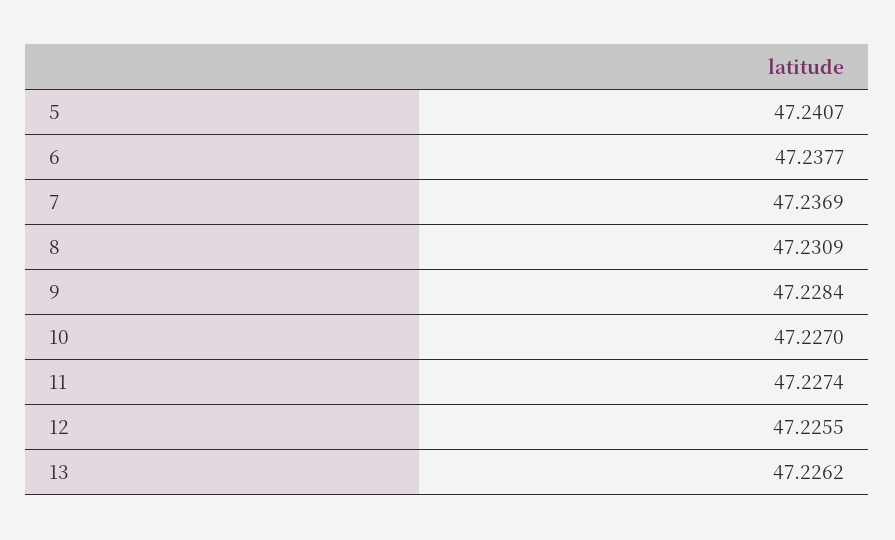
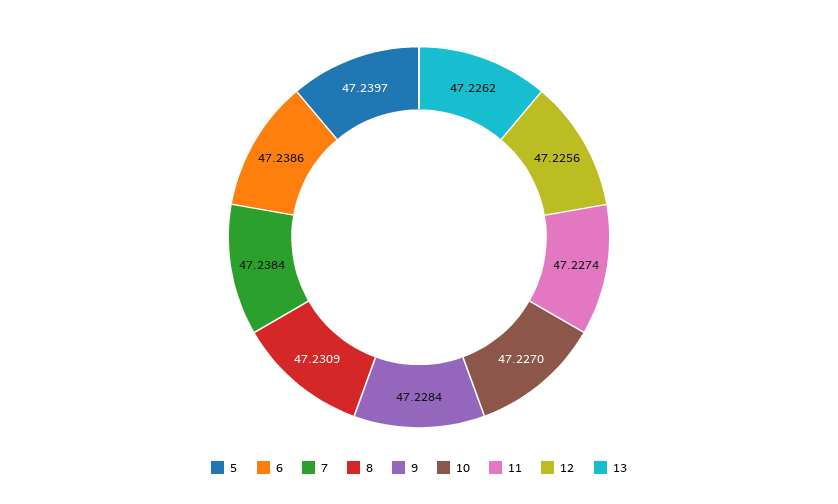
  {
-   "5": 47.2407,
+   "5": 47.2397,
-   "6": 47.2377,
+   "6": 47.2386,
-   "7": 47.2369,
+   "7": 47.2384,
    "8": 47.2309,
    "9": 47.2284,
    "10": 47.227,
    "11": 47.2274,
-   "12": 47.2255,
+   "12": 47.2256,
    "13": 47.2262
  }

